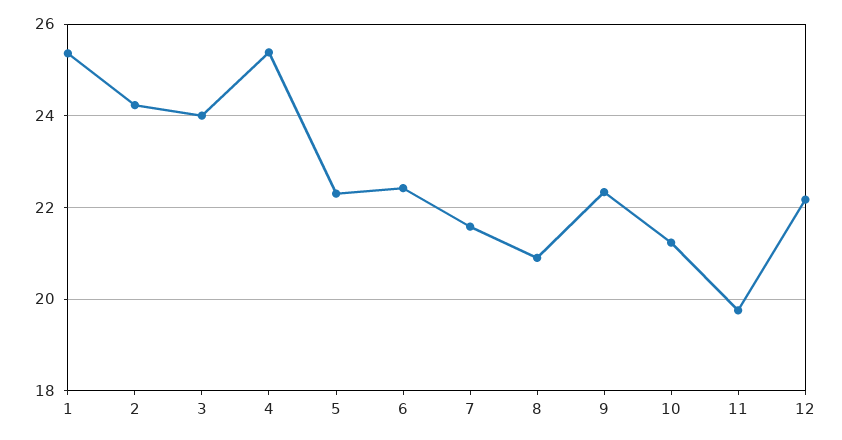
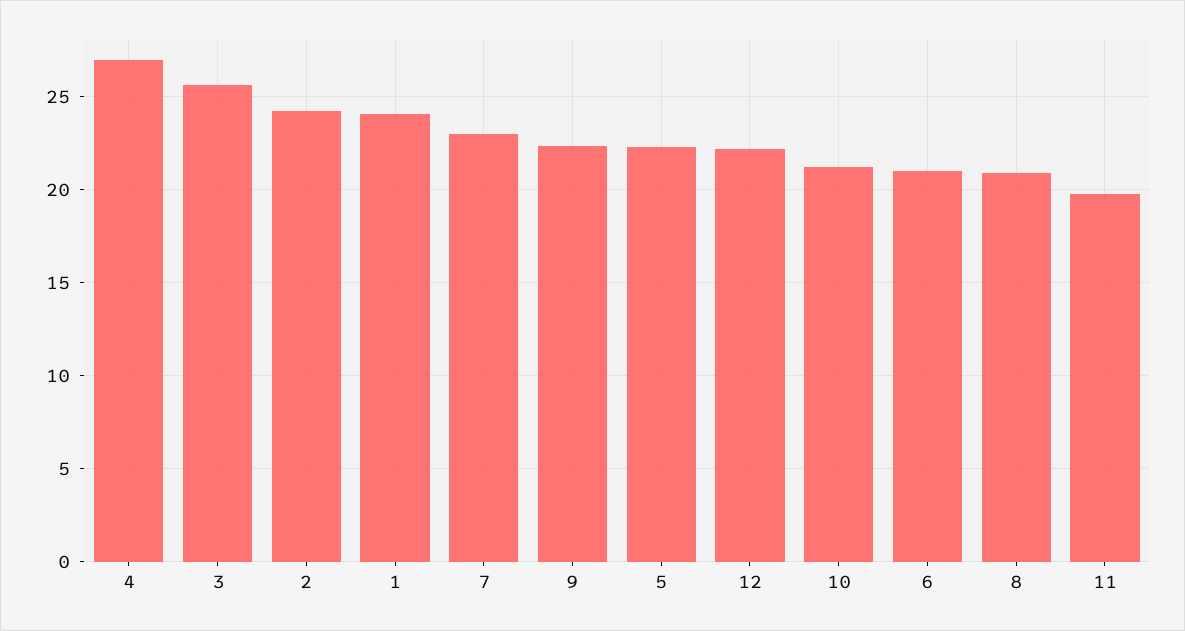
  {
-   "1": 25.4,
+   "1": 24,
    "2": 24.2,
-   "3": 24,
+   "3": 25.5,
-   "4": 25.4,
+   "4": 27,
    "5": 22.4,
-   "6": 22.4,
+   "6": 21,
-   "7": 21.6,
+   "7": 23,
    "8": 21,
    "9": 22.4,
    "10": 21.2,
    "11": 19.8,
    "12": 22.2
  }

